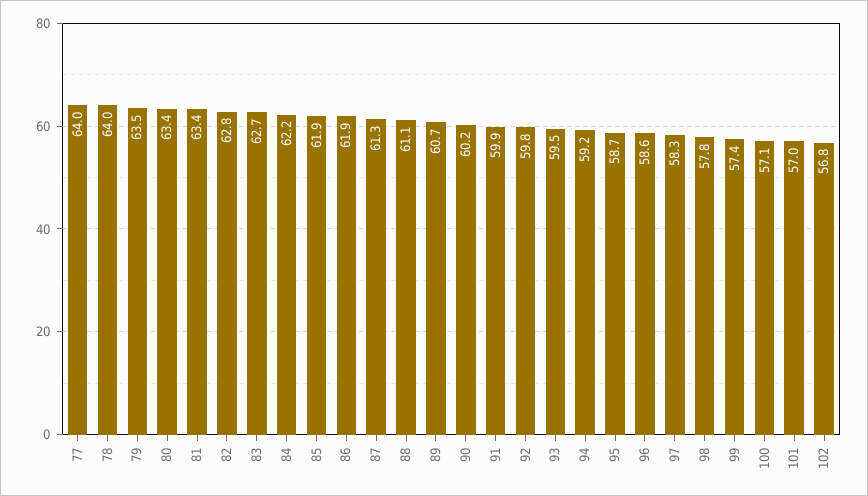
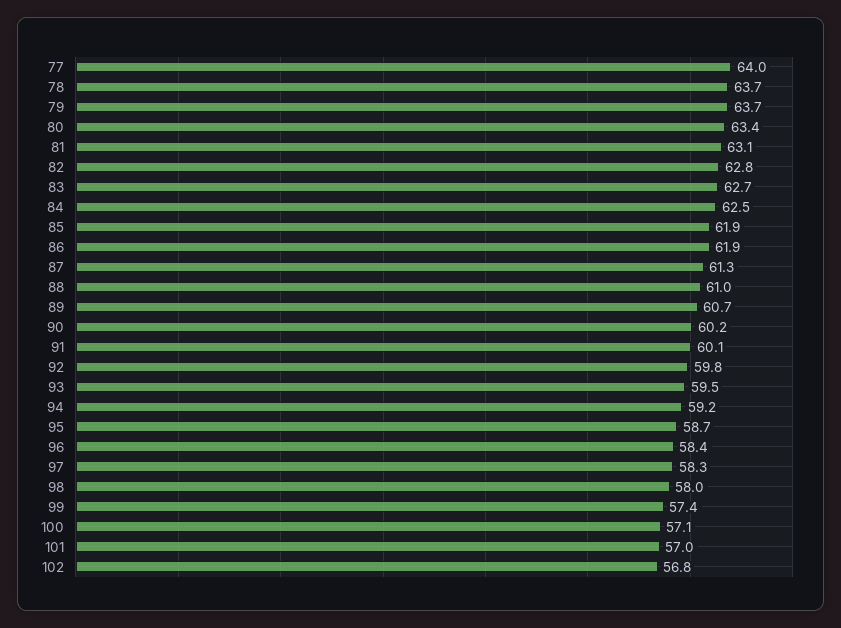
  {
    "77": 64,
-   "78": 64,
+   "78": 63.7,
-   "79": 63.5,
+   "79": 63.7,
    "80": 63.4,
-   "81": 63.4,
+   "81": 63.1,
    "82": 62.8,
    "83": 62.7,
-   "84": 62.2,
+   "84": 62.5,
    "85": 61.9,
    "86": 61.9,
    "87": 61.3,
-   "88": 61.1,
+   "88": 61,
    "89": 60.7,
    "90": 60.2,
-   "91": 59.9,
+   "91": 60.1,
    "92": 59.8,
    "93": 59.5,
    "94": 59.2,
    "95": 58.7,
-   "96": 58.6,
+   "96": 58.4,
    "97": 58.3,
-   "98": 57.8,
+   "98": 58,
    "99": 57.4,
    "100": 57.1,
    "101": 57,
    "102": 56.8
  }

